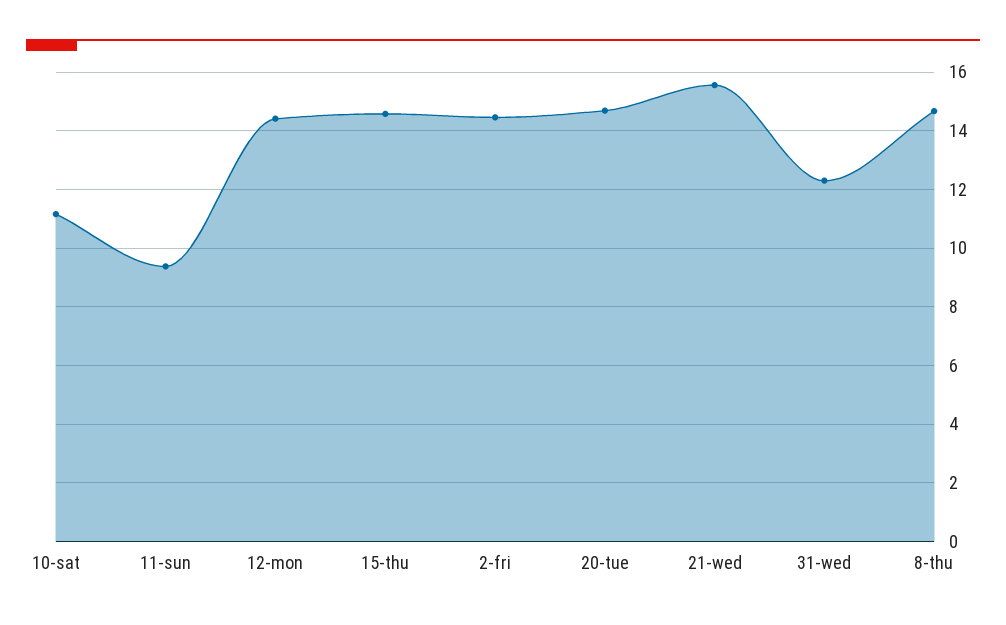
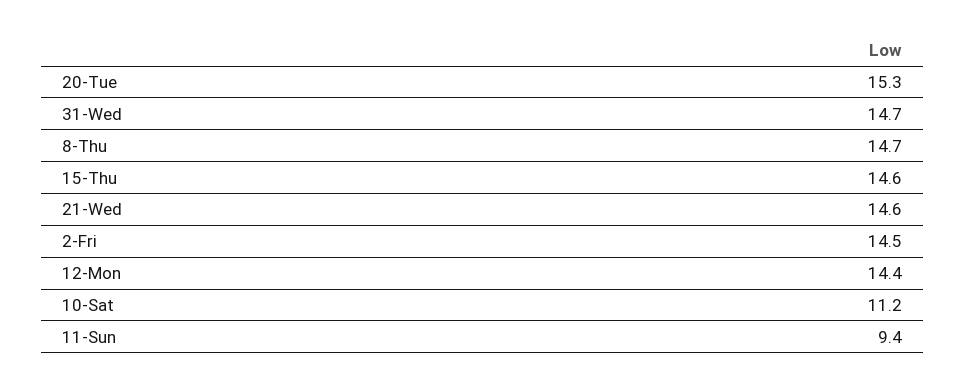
  {
    "10-sat": 11.2,
    "11-sun": 9.4,
    "12-mon": 14.4,
    "15-thu": 14.6,
    "2-fri": 14.5,
-   "20-tue": 14.75,
+   "20-tue": 15.3,
-   "21-wed": 15.5,
+   "21-wed": 14.6,
-   "31-wed": 12.25,
+   "31-wed": 14.7,
    "8-thu": 14.7
  }

